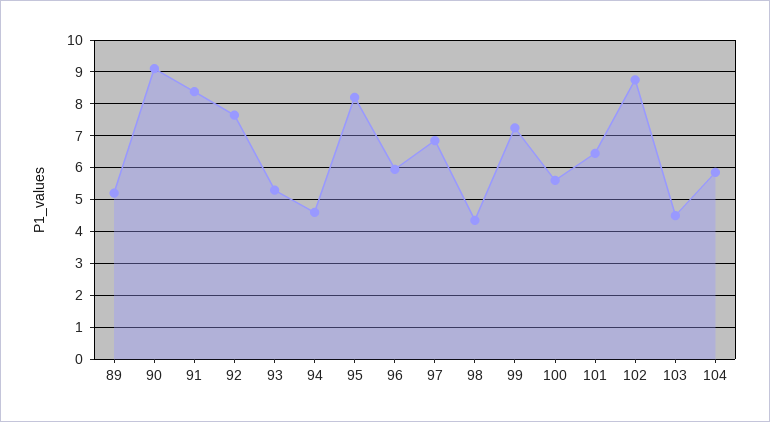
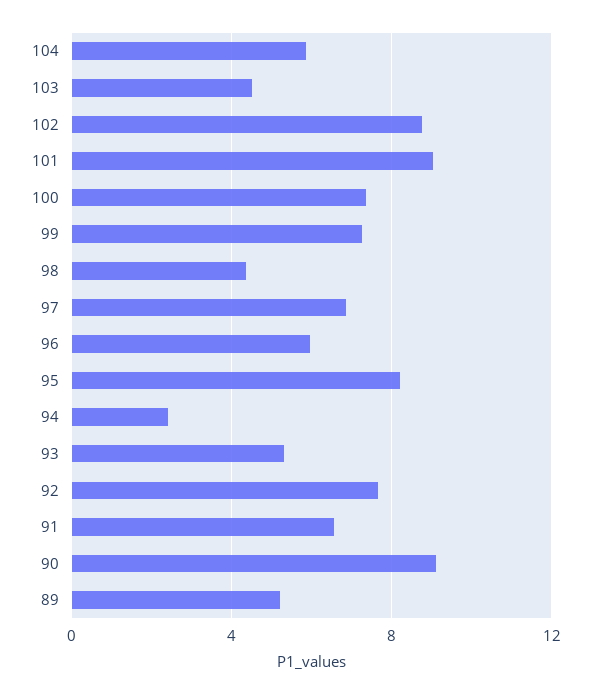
  {
    "89": 5.2,
    "90": 9.2,
-   "91": 8.4,
+   "91": 6.5,
    "92": 7.6,
    "93": 5.4,
-   "94": 4.6,
+   "94": 2.5,
    "95": 8.2,
    "96": 6,
    "97": 6.8,
    "98": 4.4,
    "99": 7.2,
-   "100": 5.6,
+   "100": 7.5,
-   "101": 6.4,
+   "101": 9,
    "102": 8.8,
    "103": 4.6,
    "104": 5.8
  }

